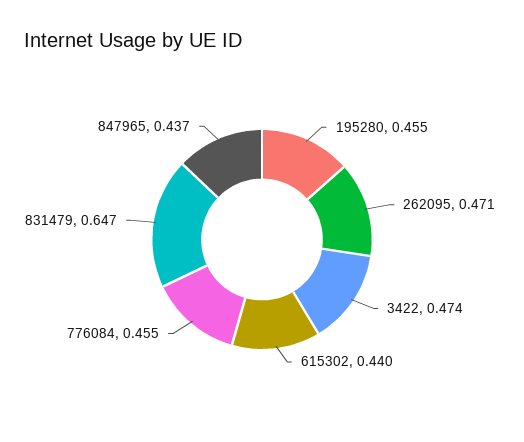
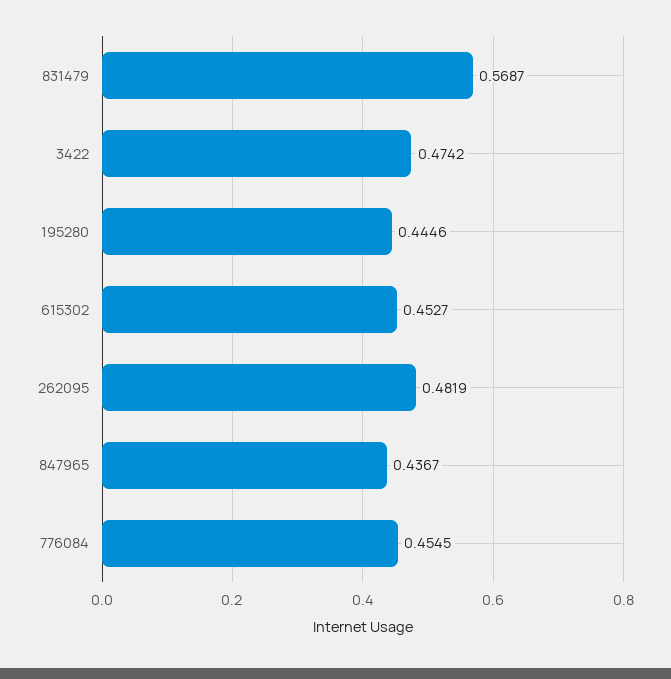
  {
-   "195280": 0.455,
+   "195280": 0.4446,
-   "262095": 0.471,
+   "262095": 0.4819,
    "3422": 0.4742,
-   "615302": 0.44,
+   "615302": 0.4527,
    "776084": 0.4545,
-   "831479": 0.647,
+   "831479": 0.5687,
    "847965": 0.4367
  }

